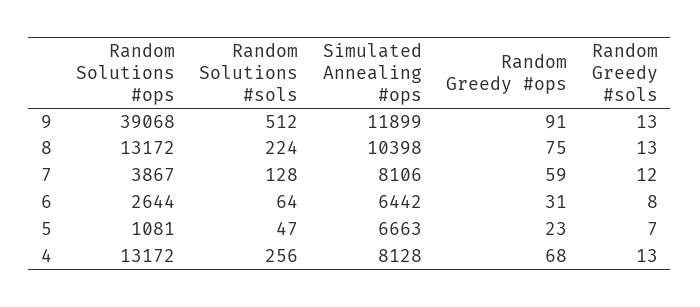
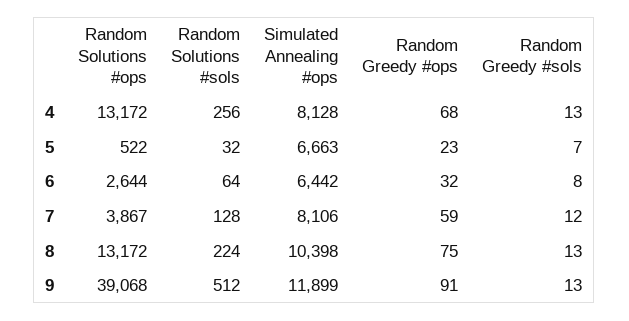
  {
    "Random Solutions #ops": {
      "9": 39068,
      "8": 13172,
      "7": 3867,
      "6": 2644,
-     "5": 1081,
+     "5": 522,
      "4": 13172
    },
    "Random Solutions #sols": {
      "9": 512,
      "8": 224,
      "7": 128,
      "6": 64,
-     "5": 47,
+     "5": 32,
      "4": 256
    },
    "Simulated Annealing #ops": {
      "9": 11899,
      "8": 10398,
      "7": 8106,
      "6": 6442,
      "5": 6663,
      "4": 8128
    },
    "Random Greedy #ops": {
      "9": 91,
      "8": 75,
      "7": 59,
-     "6": 31,
+     "6": 32,
      "5": 23,
      "4": 68
    },
    "Random Greedy #sols": {
      "9": 13,
      "8": 13,
      "7": 12,
      "6": 8,
      "5": 7,
      "4": 13
    }
  }

